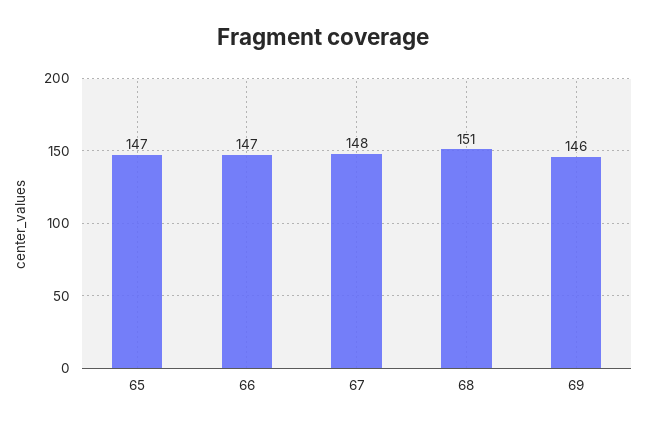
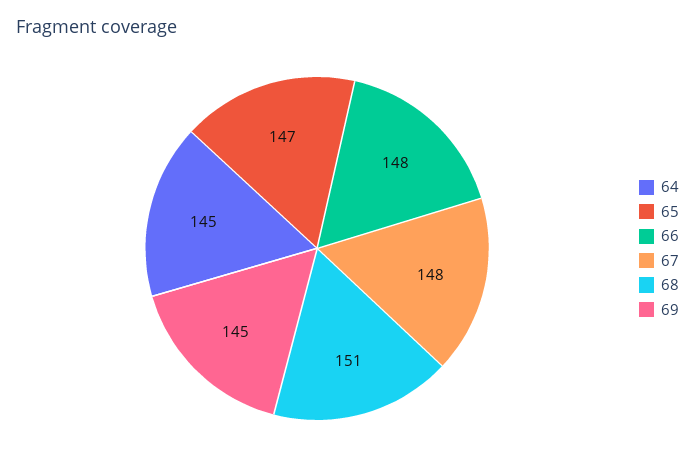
  {
    "65": 147,
-   "66": 147,
+   "66": 148,
    "67": 148,
    "68": 151,
-   "69": 146
+   "69": 145,
+   "64": 145
  }

